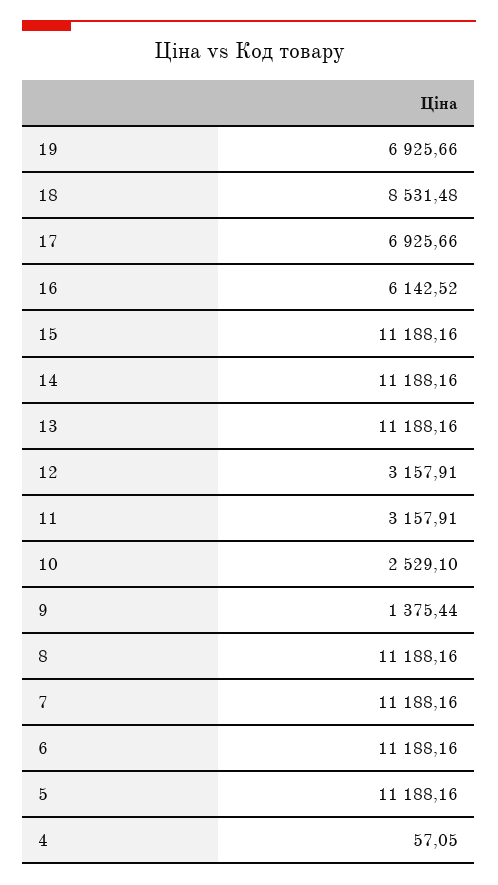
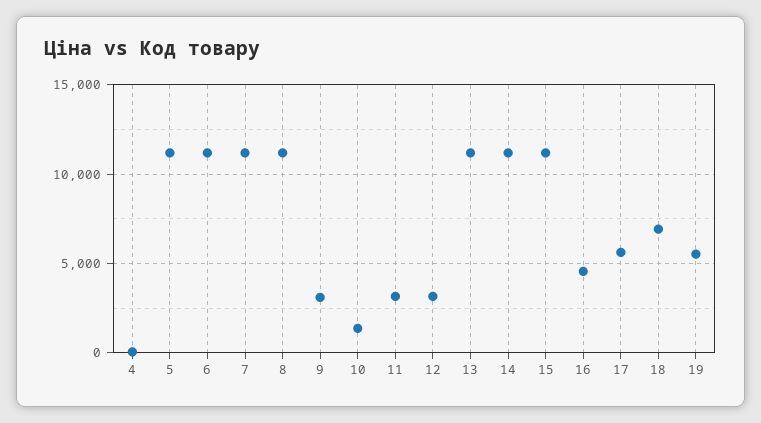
  {
-   "19": 6925.66,
+   "19": 5500,
-   "18": 8531.48,
+   "18": 7000,
-   "17": 6925.66,
+   "17": 5500,
-   "16": 6142.52,
+   "16": 4500,
    "15": 11188.16,
    "14": 11188.16,
    "13": 11188.16,
    "12": 3157.91,
    "11": 3157.91,
-   "10": 2529.1,
+   "10": 1500,
-   "9": 1375.44,
+   "9": 3000,
    "8": 11188.16,
    "7": 11188.16,
    "6": 11188.16,
    "5": 11188.16,
    "4": 57.05
  }

